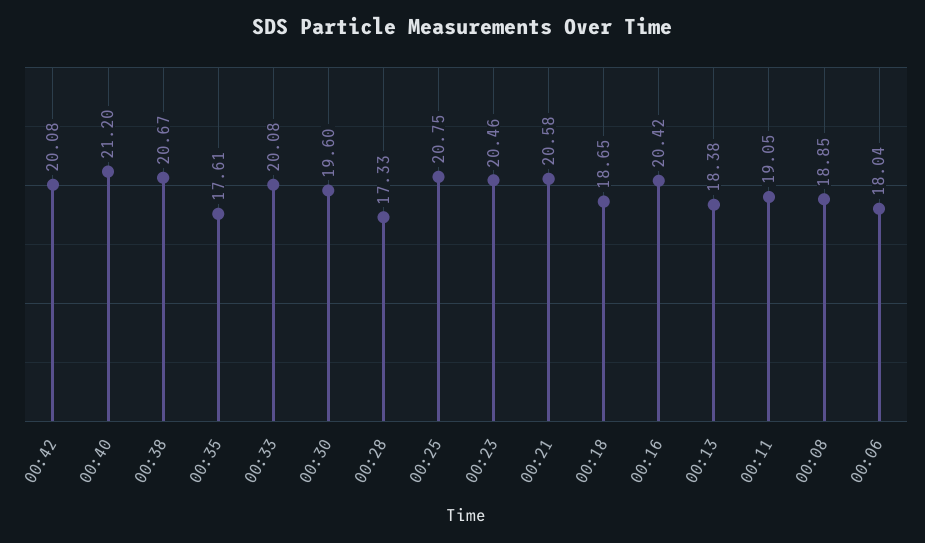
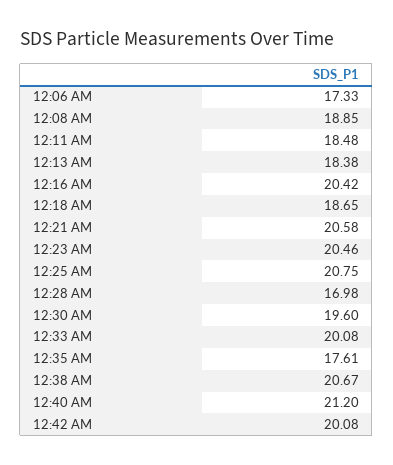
  {
    "00:42": 20.08,
    "00:40": 21.2,
    "00:38": 20.67,
    "00:35": 17.61,
    "00:33": 20.08,
    "00:30": 19.6,
-   "00:28": 17.33,
+   "00:28": 16.98,
    "00:25": 20.75,
    "00:23": 20.46,
    "00:21": 20.58,
    "00:18": 18.65,
    "00:16": 20.42,
    "00:13": 18.38,
-   "00:11": 19.05,
+   "00:11": 18.48,
    "00:08": 18.85,
-   "00:06": 18.04
+   "00:06": 17.33
  }

